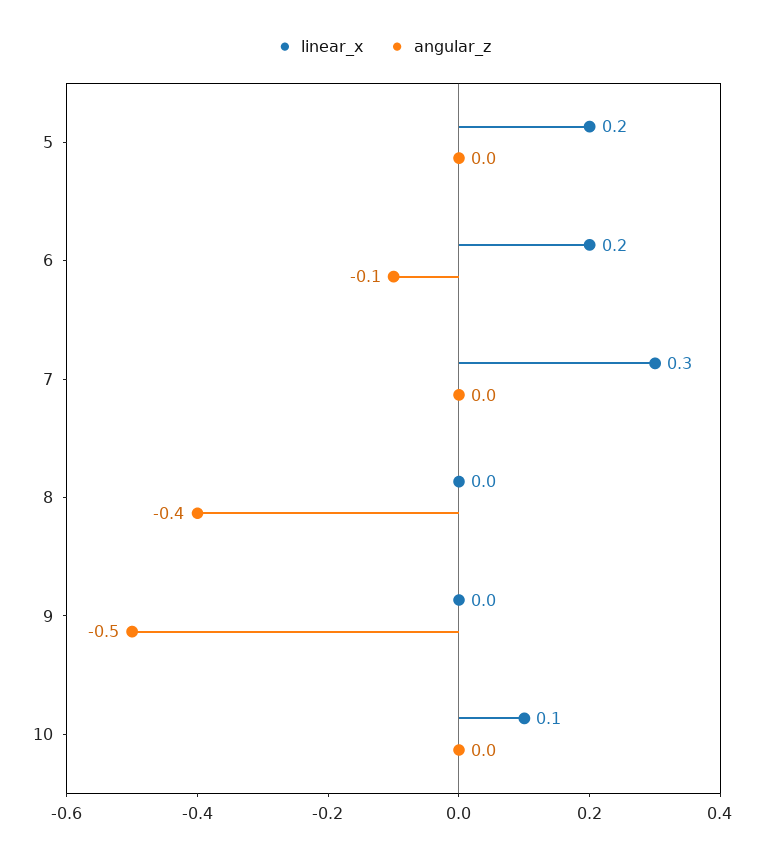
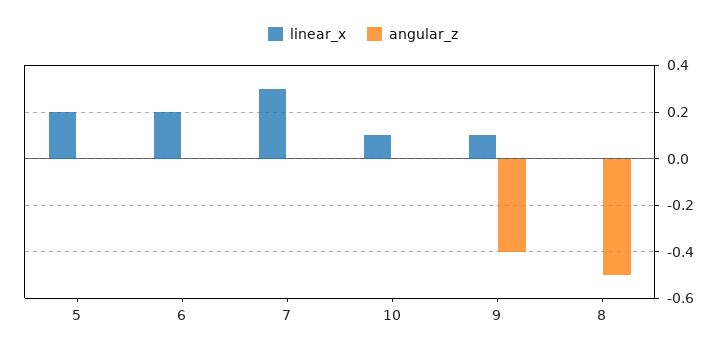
  {
    "linear_x": {
      "5": 0.2,
      "6": 0.2,
      "7": 0.3,
      "8": 0,
-     "9": 0,
+     "9": 0.1,
      "10": 0.1
    },
    "angular_z": {
      "5": 0,
-     "6": -0.1,
+     "6": 0,
      "7": 0,
-     "8": -0.4,
+     "8": -0.5,
-     "9": -0.5,
+     "9": -0.4,
      "10": 0
    }
  }

